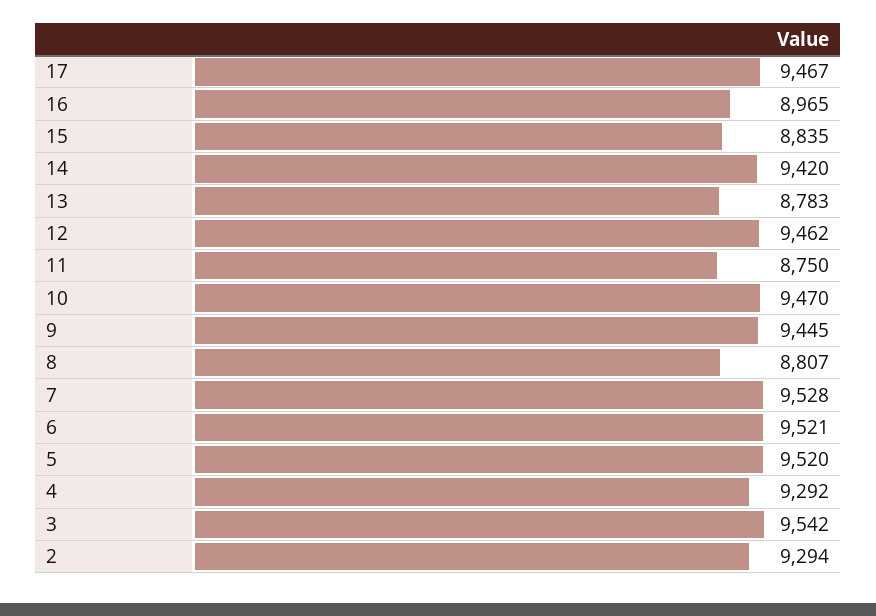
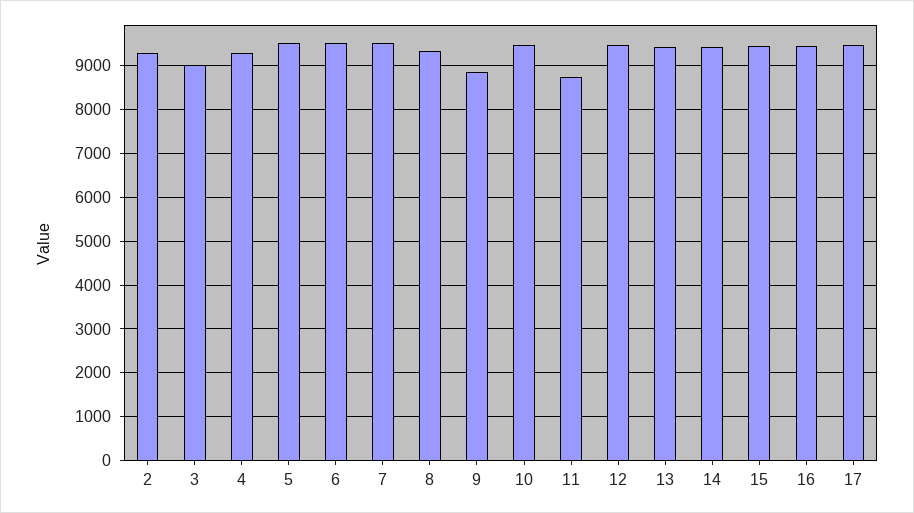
  {
    "17": 9467,
-   "16": 8965,
+   "16": 9400,
-   "15": 8835,
+   "15": 9400,
    "14": 9420,
-   "13": 8783,
+   "13": 9400,
    "12": 9462,
    "11": 8750,
    "10": 9470,
-   "9": 9445,
+   "9": 8800,
-   "8": 8807,
+   "8": 9400,
    "7": 9528,
    "6": 9521,
    "5": 9520,
    "4": 9292,
-   "3": 9542,
+   "3": 9000,
    "2": 9294
  }

